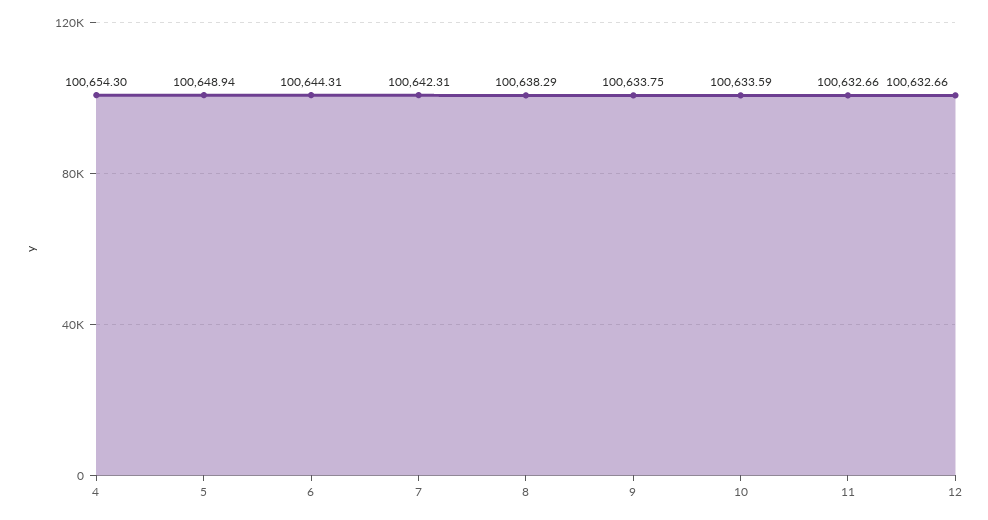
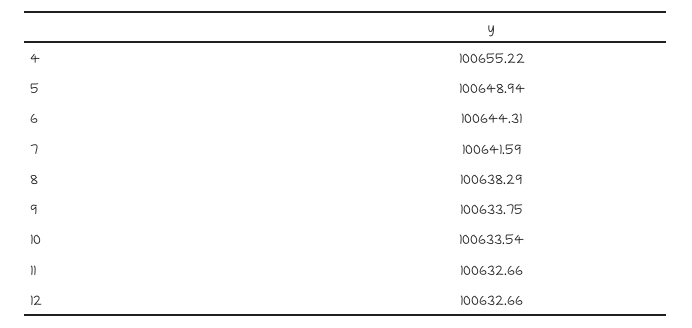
  {
-   "4": 100654.3,
+   "4": 100655.22,
    "5": 100648.94,
    "6": 100644.31,
-   "7": 100642.31,
+   "7": 100641.59,
    "8": 100638.29,
    "9": 100633.75,
-   "10": 100633.59,
+   "10": 100633.54,
    "11": 100632.66,
    "12": 100632.66
  }

